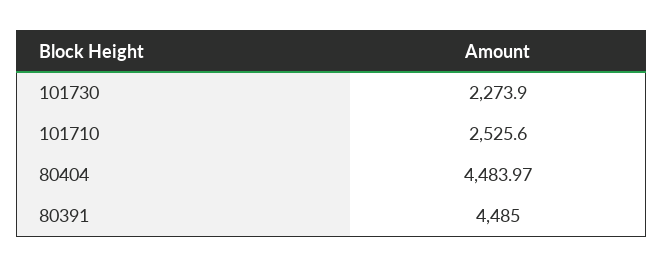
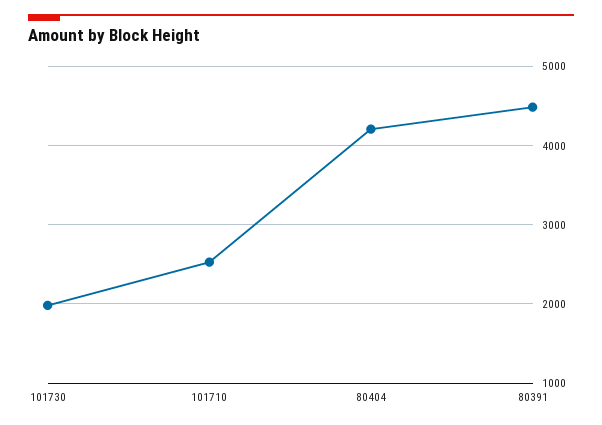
  {
-   "101730": 2273.9,
+   "101730": 2000,
    "101710": 2525.6,
-   "80404": 4483.97,
+   "80404": 4200,
    "80391": 4485
  }

